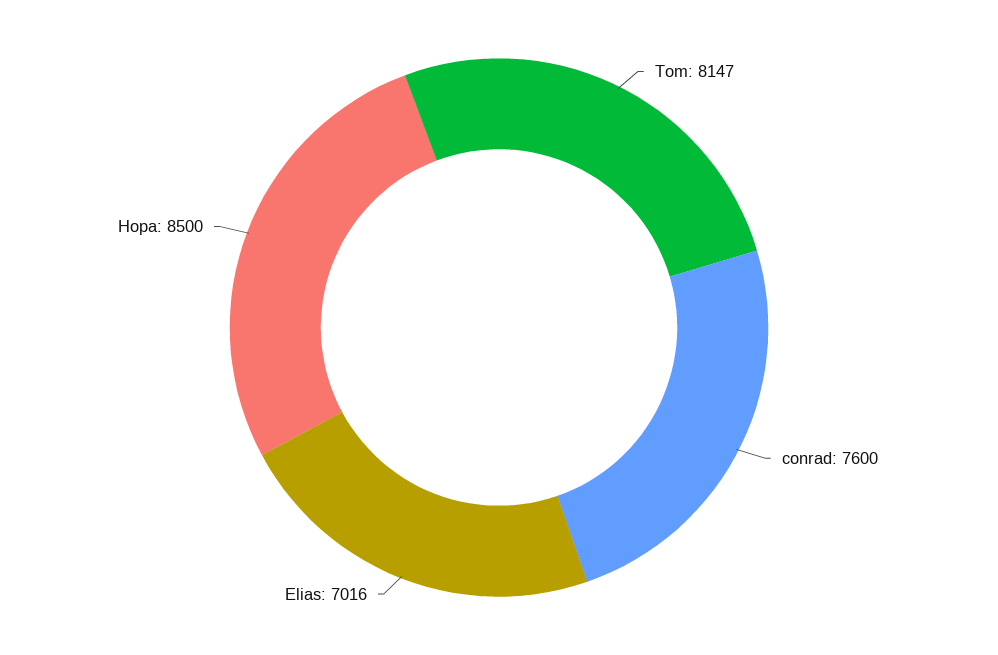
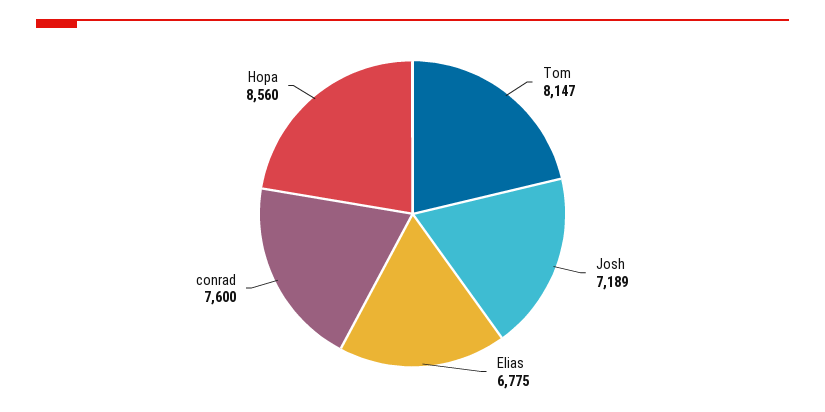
  {
    "Tom": 8147,
    "conrad": 7600,
-   "Elias": 7016,
+   "Elias": 6775,
-   "Hopa": 8500
+   "Hopa": 8560,
+   "Josh": 7189
  }

